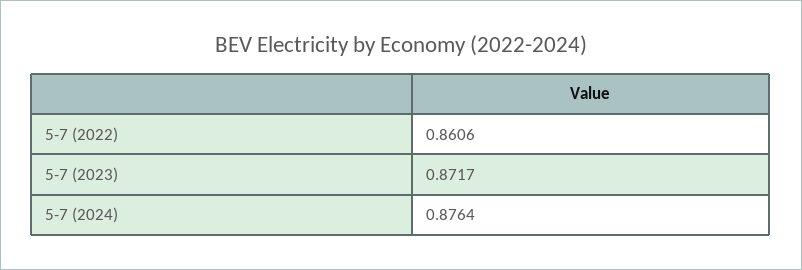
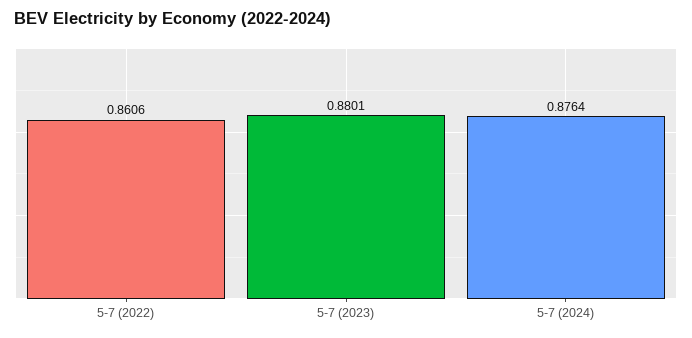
  {
    "5-7 (2022)": 0.8606,
-   "5-7 (2023)": 0.8717,
+   "5-7 (2023)": 0.8801,
    "5-7 (2024)": 0.8764
  }

